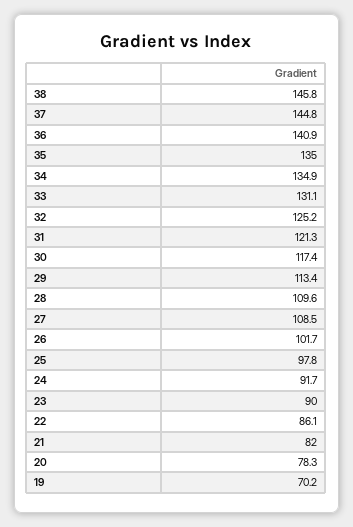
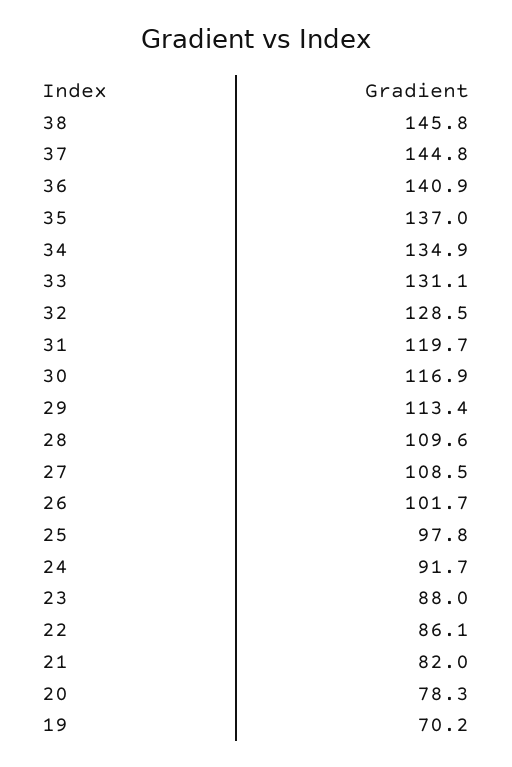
  {
    "38": 145.8,
    "37": 144.8,
    "36": 140.9,
-   "35": 135,
+   "35": 137,
    "34": 134.9,
    "33": 131.1,
-   "32": 125.2,
+   "32": 128.5,
-   "31": 121.3,
+   "31": 119.7,
-   "30": 117.4,
+   "30": 116.9,
    "29": 113.4,
    "28": 109.6,
    "27": 108.5,
    "26": 101.7,
    "25": 97.8,
    "24": 91.7,
-   "23": 90,
+   "23": 88,
    "22": 86.1,
    "21": 82,
    "20": 78.3,
    "19": 70.2
  }

